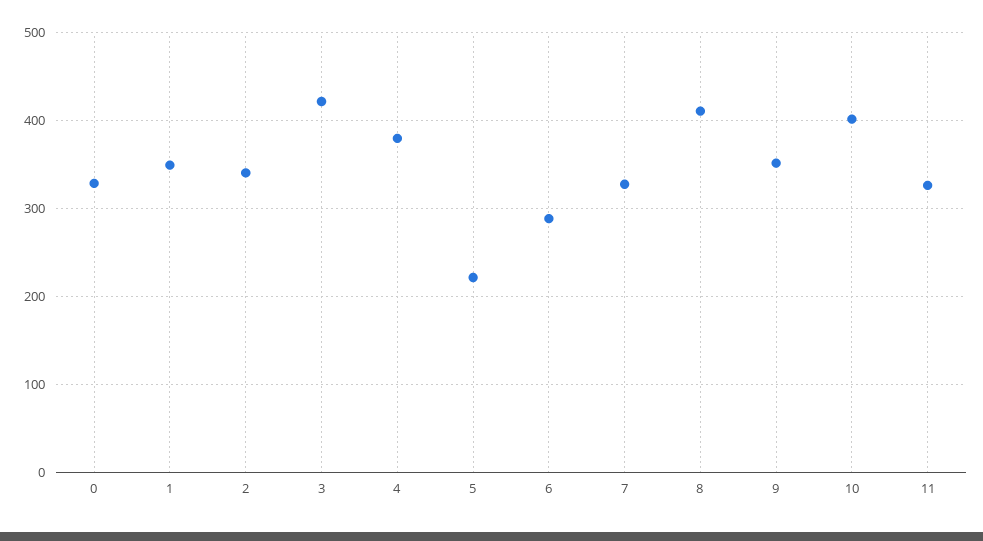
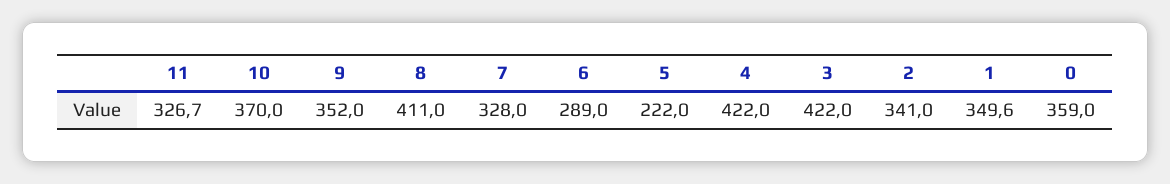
  {
-   "0": 330,
+   "0": 359,
    "1": 349.6,
    "2": 341,
    "3": 422,
-   "4": 380,
+   "4": 422,
    "5": 222,
    "6": 289,
    "7": 328,
    "8": 411,
    "9": 352,
-   "10": 400,
+   "10": 370,
    "11": 326.7
  }

